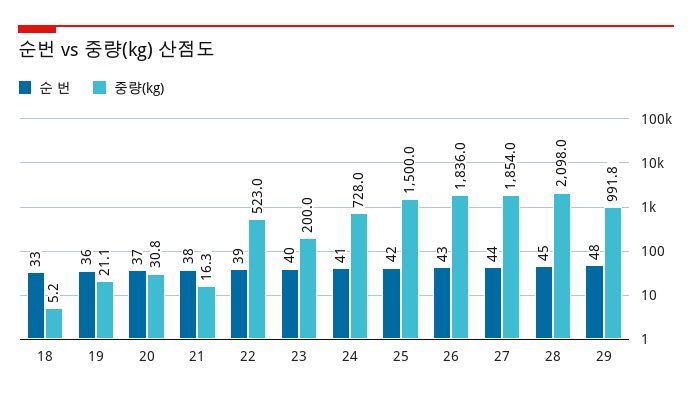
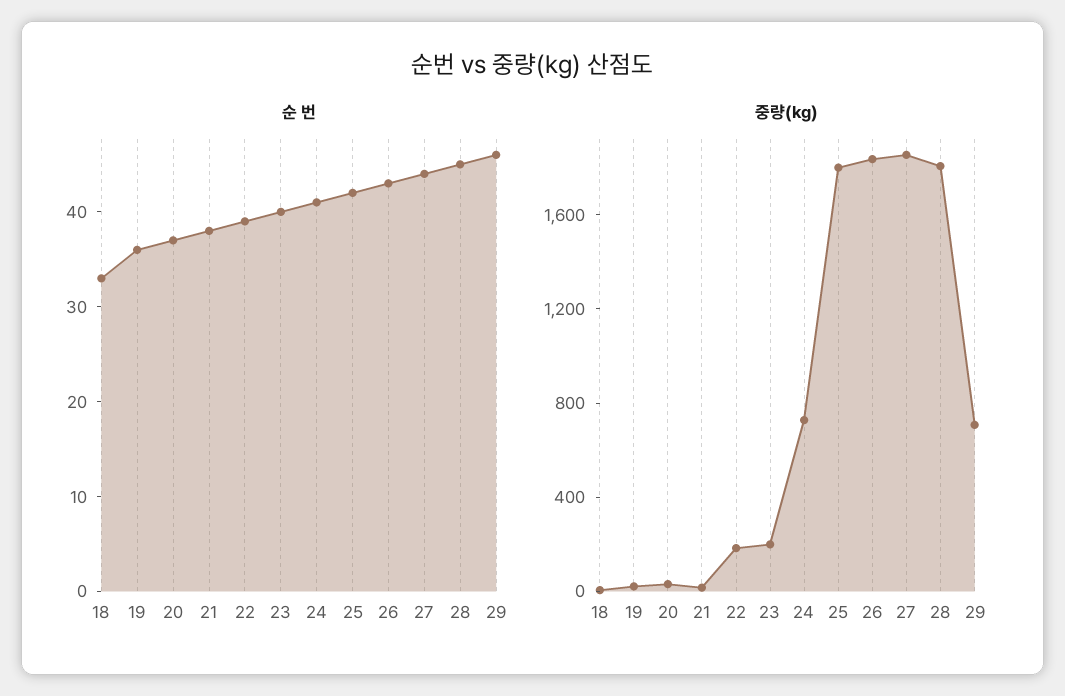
  {
    "순 번": {
      "18": 33,
      "19": 36,
      "20": 37,
      "21": 38,
      "22": 39,
      "23": 40,
      "24": 41,
      "25": 42,
      "26": 43,
      "27": 44,
      "28": 45,
-     "29": 48
+     "29": 46
    },
    "중량(kg)": {
      "18": 5.2,
      "19": 21.1,
      "20": 30.8,
      "21": 16.3,
-     "22": 523,
+     "22": 200,
      "23": 200,
      "24": 728,
-     "25": 1500,
+     "25": 1800,
      "26": 1836,
      "27": 1854,
-     "28": 2098,
+     "28": 1800,
-     "29": 991.8
+     "29": 700
    }
  }

